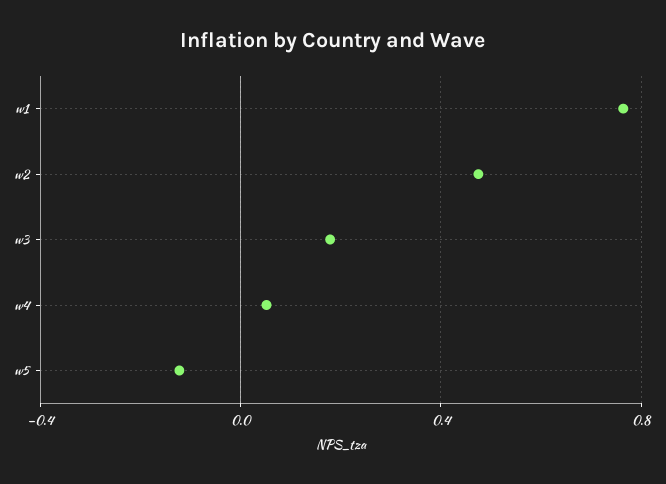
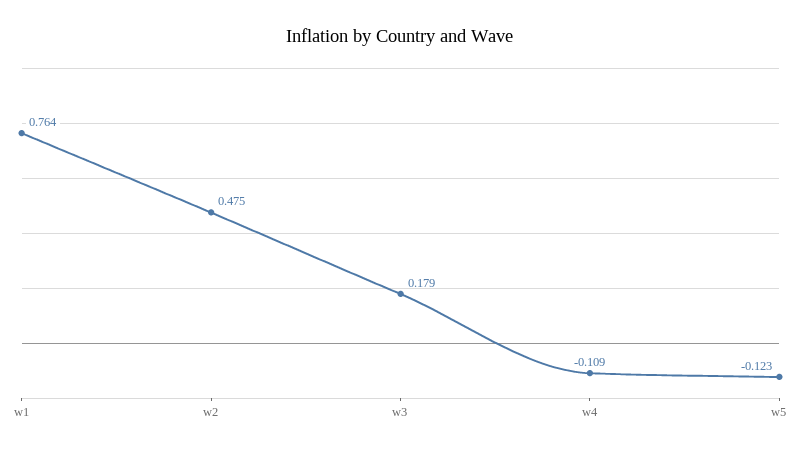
  {
    "w1": 0.764,
    "w2": 0.475,
    "w3": 0.179,
-   "w4": 0.05,
+   "w4": -0.109,
    "w5": -0.123
  }

